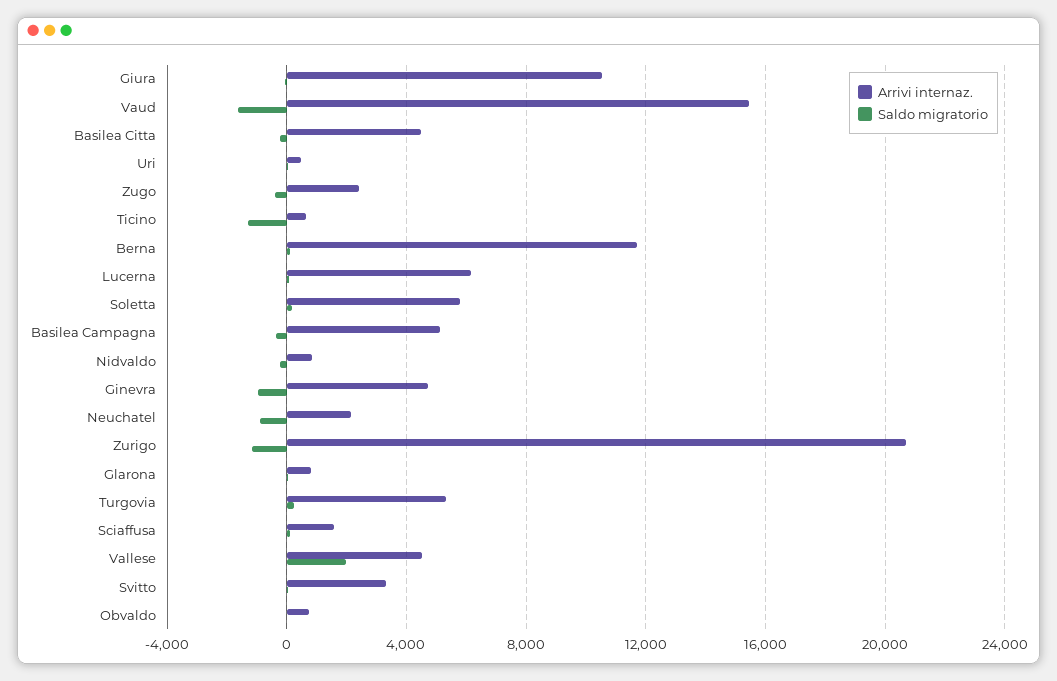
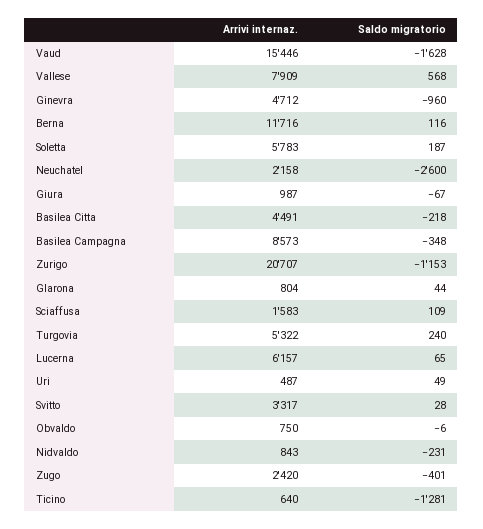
  {
    "Arrivi internaz.": {
-     "Giura": 10500,
+     "Giura": 987,
      "Vaud": 15446,
      "Basilea Citta": 4491,
      "Uri": 487,
      "Zugo": 2420,
      "Ticino": 640,
      "Berna": 11716,
      "Lucerna": 6157,
      "Soletta": 5783,
-     "Basilea Campagna": 5000,
+     "Basilea Campagna": 8573,
      "Nidvaldo": 843,
      "Ginevra": 4712,
      "Neuchatel": 2158,
      "Zurigo": 20707,
      "Glarona": 804,
      "Turgovia": 5322,
      "Sciaffusa": 1583,
-     "Vallese": 4500,
+     "Vallese": 7909,
      "Svitto": 3317,
      "Obvaldo": 750
    },
    "Saldo migratorio": {
      "Giura": -67,
      "Vaud": -1628,
      "Basilea Citta": -218,
      "Uri": 49,
      "Zugo": -401,
      "Ticino": -1281,
      "Berna": 116,
      "Lucerna": 65,
      "Soletta": 187,
      "Basilea Campagna": -348,
      "Nidvaldo": -231,
      "Ginevra": -960,
-     "Neuchatel": -1000,
+     "Neuchatel": -2600,
      "Zurigo": -1153,
      "Glarona": 44,
      "Turgovia": 240,
      "Sciaffusa": 109,
-     "Vallese": 2000,
+     "Vallese": 568,
      "Svitto": 28,
      "Obvaldo": -6
    }
  }

